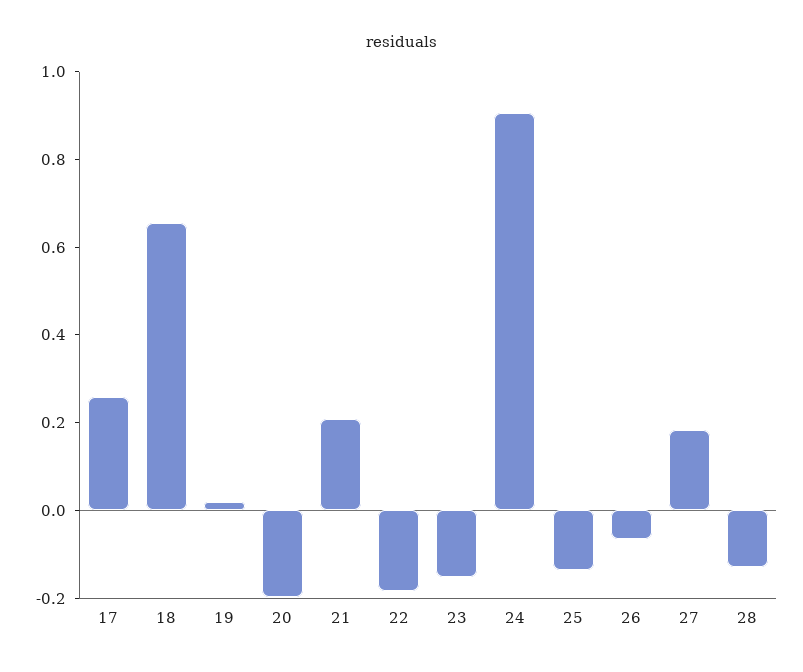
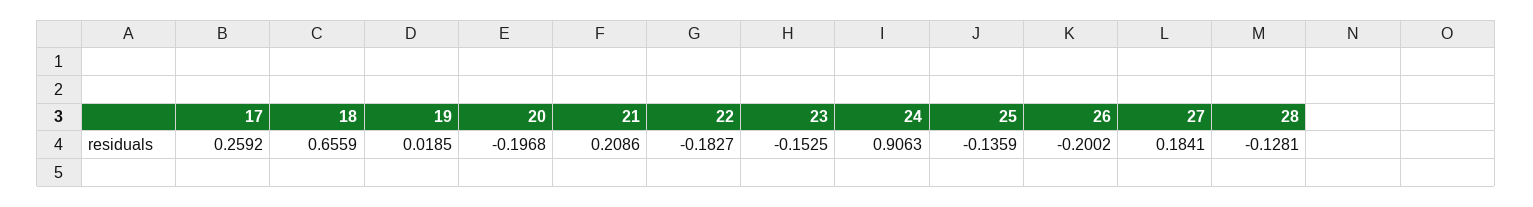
  {
    "17": 0.2592,
    "18": 0.6559,
    "19": 0.0185,
    "20": -0.1968,
    "21": 0.2086,
    "22": -0.1827,
    "23": -0.1525,
    "24": 0.9063,
    "25": -0.1359,
-   "26": -0.05,
+   "26": -0.2002,
    "27": 0.1841,
    "28": -0.1281
  }

